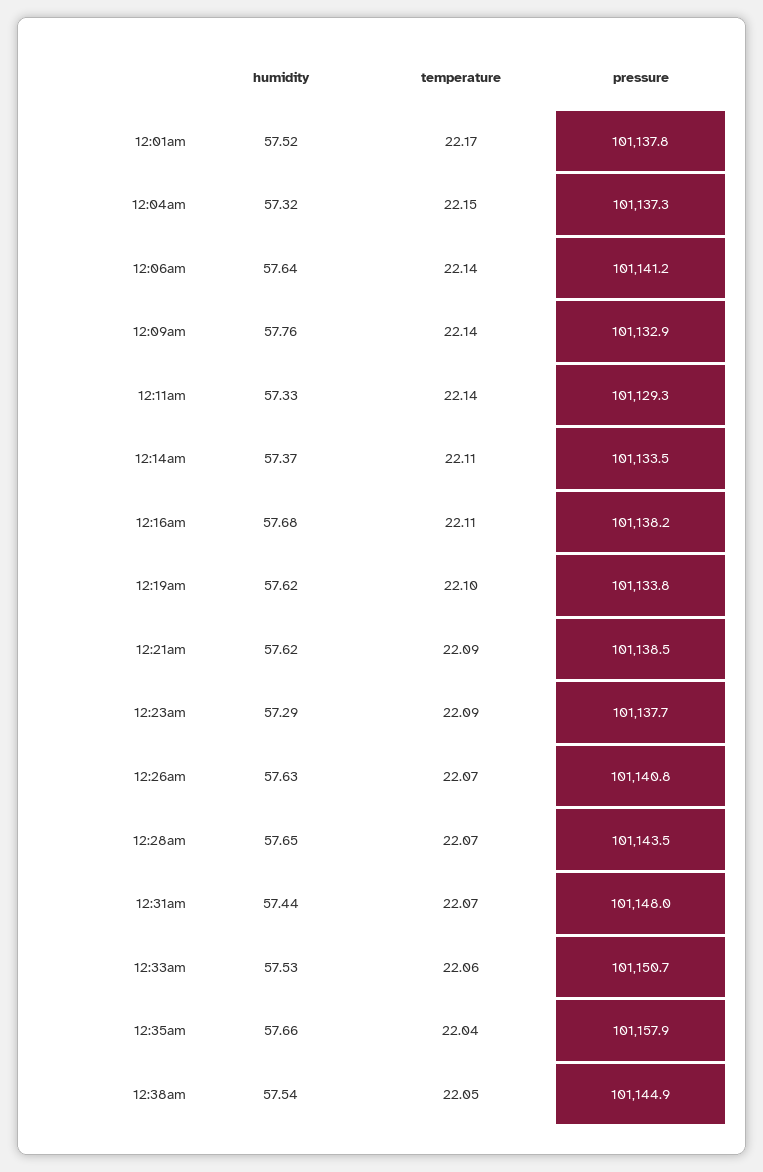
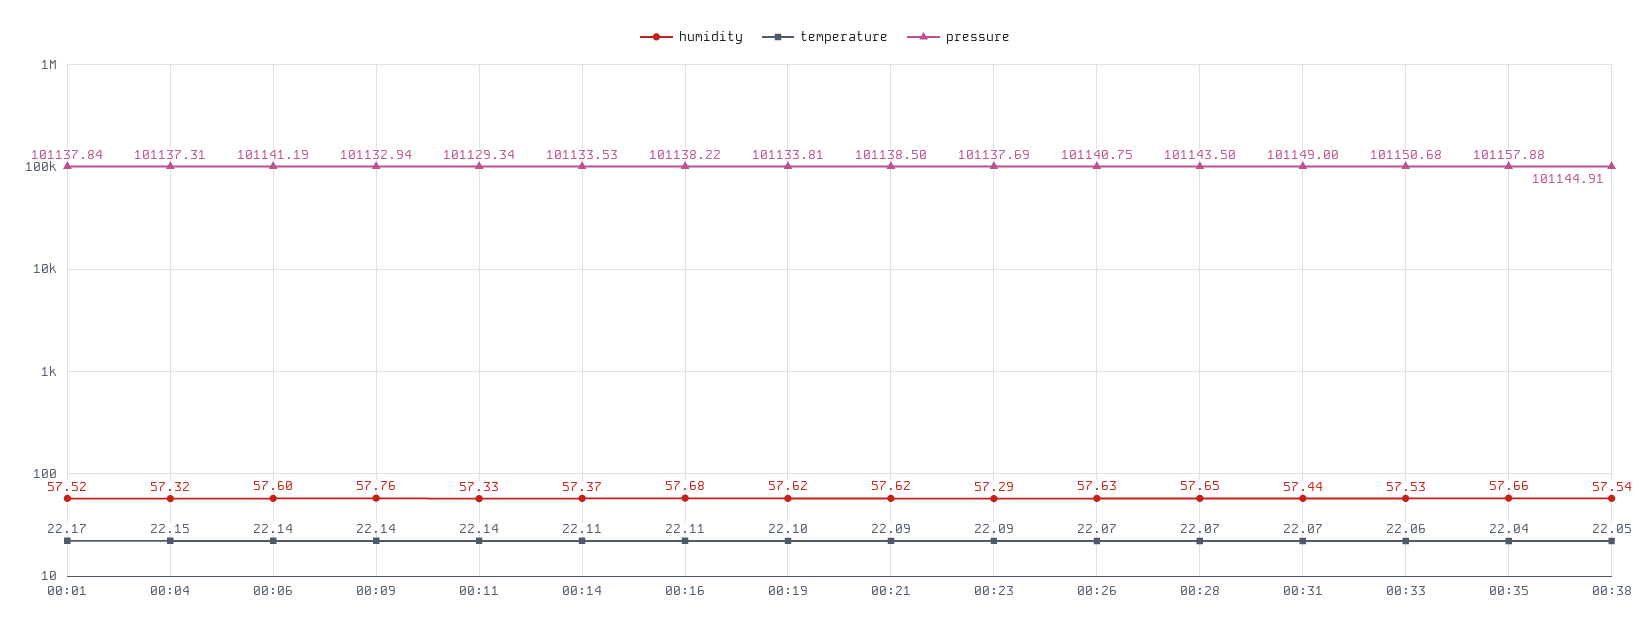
  {
    "humidity": {
      "12:01am": 57.52,
      "12:04am": 57.32,
-     "12:06am": 57.64,
+     "12:06am": 57.6,
      "12:09am": 57.76,
      "12:11am": 57.33,
      "12:14am": 57.37,
      "12:16am": 57.68,
      "12:19am": 57.62,
      "12:21am": 57.62,
      "12:23am": 57.29,
      "12:26am": 57.63,
      "12:28am": 57.65,
      "12:31am": 57.44,
      "12:33am": 57.53,
      "12:35am": 57.66,
      "12:38am": 57.54
    },
    "temperature": {
      "12:01am": 22.17,
      "12:04am": 22.15,
      "12:06am": 22.14,
      "12:09am": 22.14,
      "12:11am": 22.14,
      "12:14am": 22.11,
      "12:16am": 22.11,
      "12:19am": 22.1,
      "12:21am": 22.09,
      "12:23am": 22.09,
      "12:26am": 22.07,
      "12:28am": 22.07,
      "12:31am": 22.07,
      "12:33am": 22.06,
      "12:35am": 22.04,
      "12:38am": 22.05
    },
    "pressure": {
      "12:01am": 101137.84,
      "12:04am": 101137.31,
      "12:06am": 101141.19,
      "12:09am": 101132.94,
      "12:11am": 101129.34,
      "12:14am": 101133.53,
      "12:16am": 101138.22,
      "12:19am": 101133.81,
      "12:21am": 101138.5,
      "12:23am": 101137.69,
      "12:26am": 101140.75,
      "12:28am": 101143.5,
-     "12:31am": 101148,
+     "12:31am": 101149,
      "12:33am": 101150.68,
      "12:35am": 101157.88,
      "12:38am": 101144.91
    }
  }

